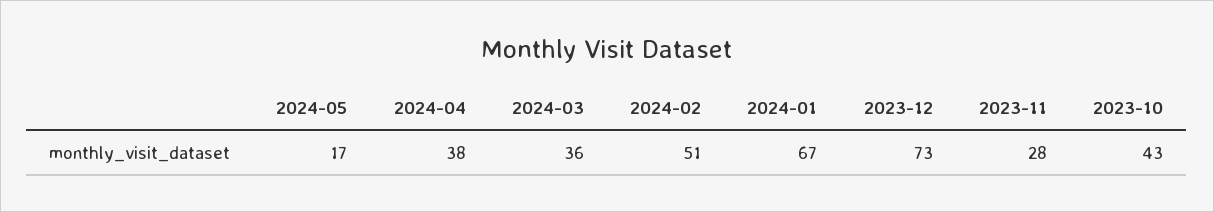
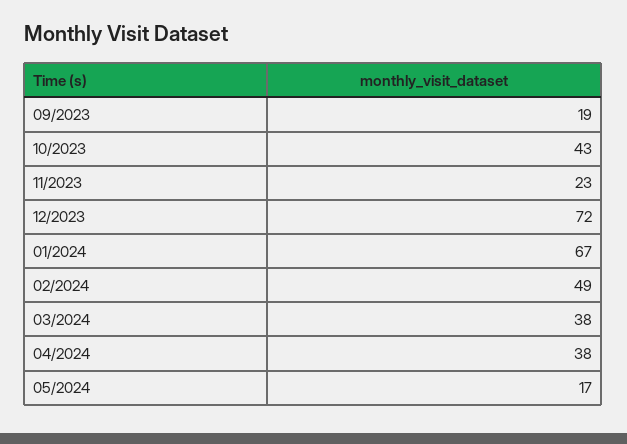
  {
    "2024-05": 17,
    "2024-04": 38,
-   "2024-03": 36,
+   "2024-03": 38,
-   "2024-02": 51,
+   "2024-02": 49,
    "2024-01": 67,
-   "2023-12": 73,
+   "2023-12": 72,
-   "2023-11": 28,
+   "2023-11": 23,
-   "2023-10": 43
+   "2023-10": 43,
+   "09/2023": 19
  }

